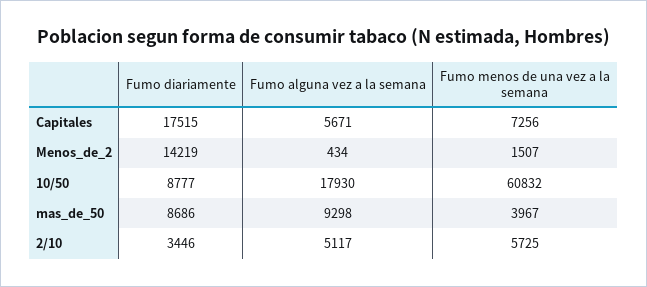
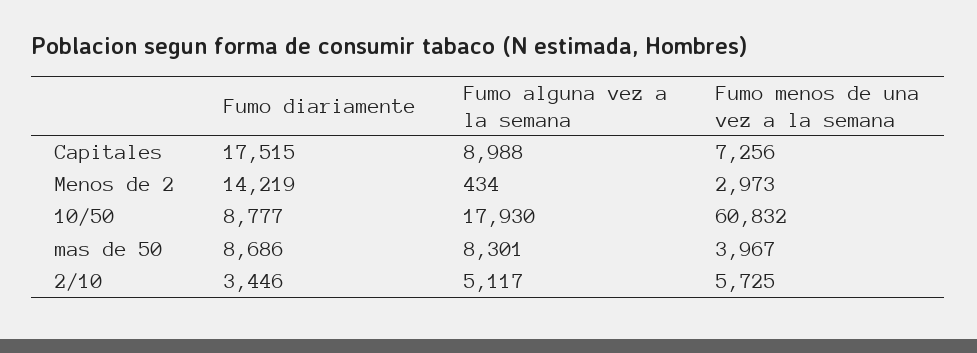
  {
    "Fumo diariamente": {
      "Capitales": 17515,
      "Menos_de_2": 14219,
      "10/50": 8777,
      "mas_de_50": 8686,
      "2/10": 3446
    },
    "Fumo alguna vez a la semana": {
-     "Capitales": 5671,
+     "Capitales": 8988,
      "Menos_de_2": 434,
      "10/50": 17930,
-     "mas_de_50": 9298,
+     "mas_de_50": 8301,
      "2/10": 5117
    },
    "Fumo menos de una vez a la semana": {
      "Capitales": 7256,
-     "Menos_de_2": 1507,
+     "Menos_de_2": 2973,
      "10/50": 60832,
      "mas_de_50": 3967,
      "2/10": 5725
    }
  }

